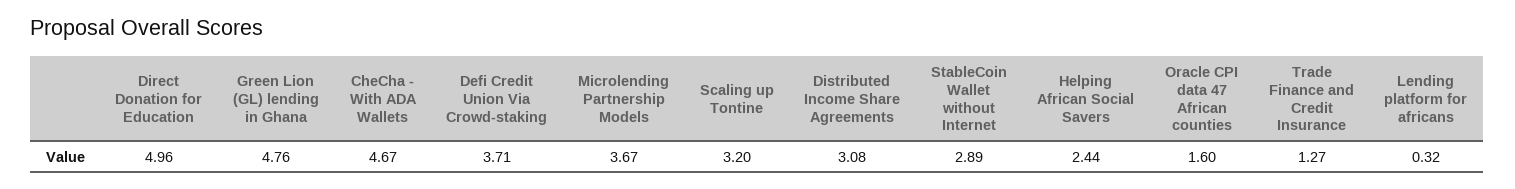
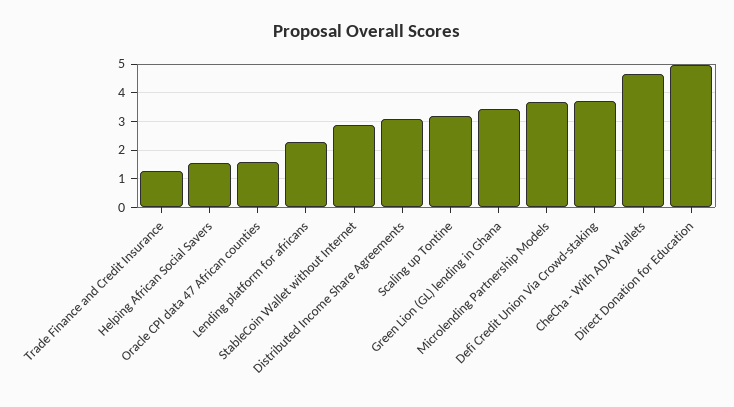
  {
    "Direct Donation for Education": 4.96,
-   "Green Lion (GL) lending in Ghana": 4.76,
+   "Green Lion (GL) lending in Ghana": 3.5,
    "CheCha - With ADA Wallets": 4.67,
    "Defi Credit Union Via Crowd-staking": 3.71,
    "Microlending Partnership Models": 3.67,
    "Scaling up Tontine": 3.2,
    "Distributed Income Share Agreements": 3.08,
    "StableCoin Wallet without Internet": 2.89,
-   "Helping African Social Savers": 2.44,
+   "Helping African Social Savers": 1.5,
    "Oracle CPI data 47 African counties": 1.6,
    "Trade Finance and Credit Insurance": 1.27,
-   "Lending platform for africans": 0.32
+   "Lending platform for africans": 2.25
  }

